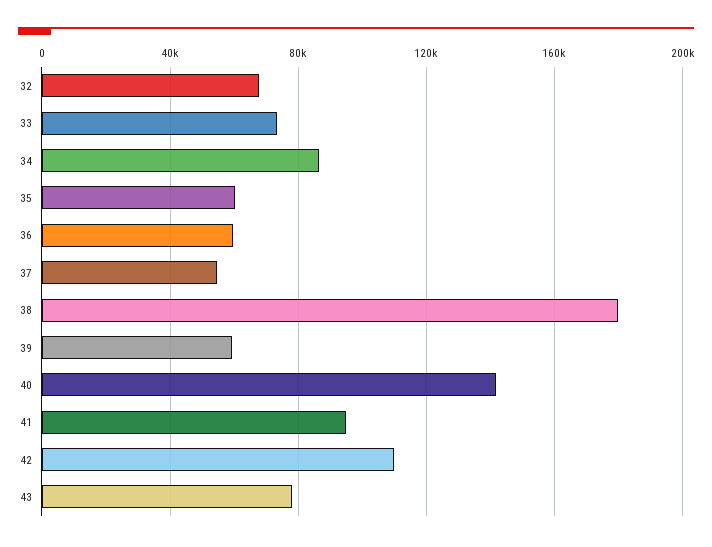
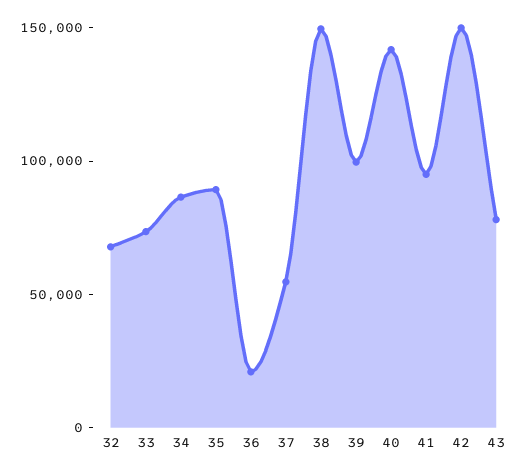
  {
    "32": 70000,
    "33": 75000,
    "34": 85000,
-   "35": 60000,
+   "35": 90000,
-   "36": 60000,
+   "36": 20000,
    "37": 55000,
-   "38": 180000,
+   "38": 150000,
-   "39": 60000,
+   "39": 100000,
    "40": 140000,
    "41": 95000,
-   "42": 110000,
+   "42": 150000,
    "43": 80000
  }

